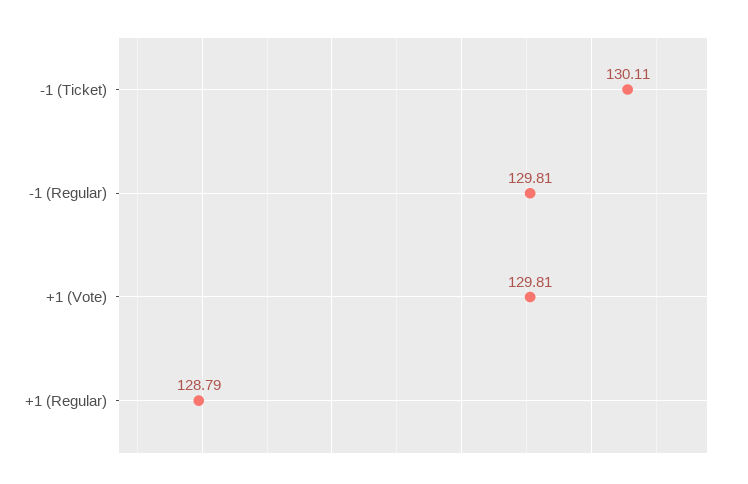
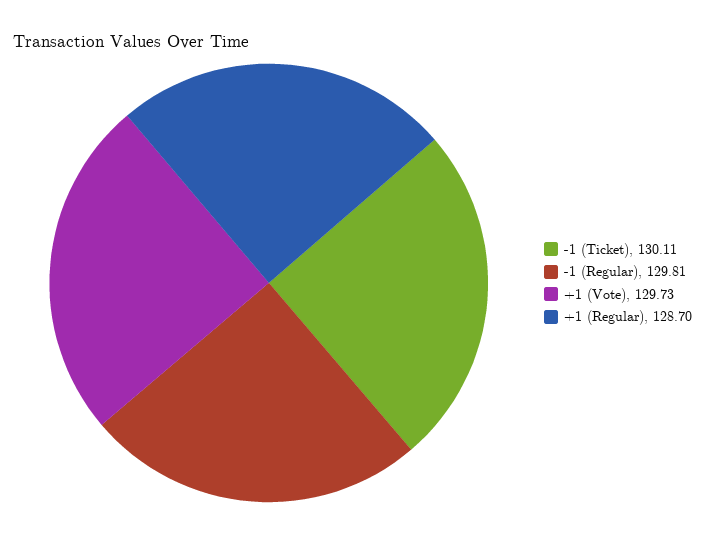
  {
    "-1 (Ticket)": 130.11,
    "-1 (Regular)": 129.81,
-   "+1 (Vote)": 129.81,
+   "+1 (Vote)": 129.73,
-   "+1 (Regular)": 128.79
+   "+1 (Regular)": 128.7
  }

